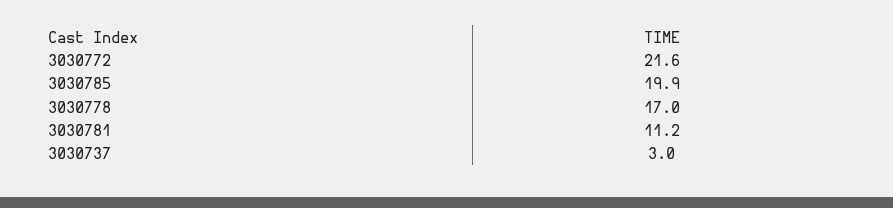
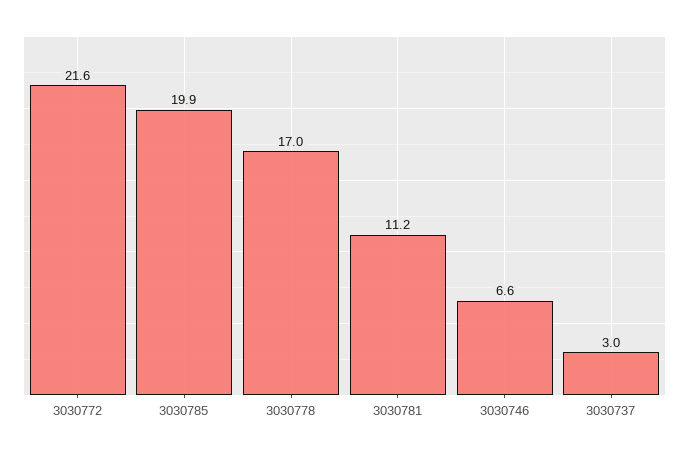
  {
    "3030772": 21.6,
    "3030785": 19.9,
    "3030778": 17,
    "3030781": 11.2,
-   "3030737": 3
+   "3030737": 3,
+   "3030746": 6.6
  }

